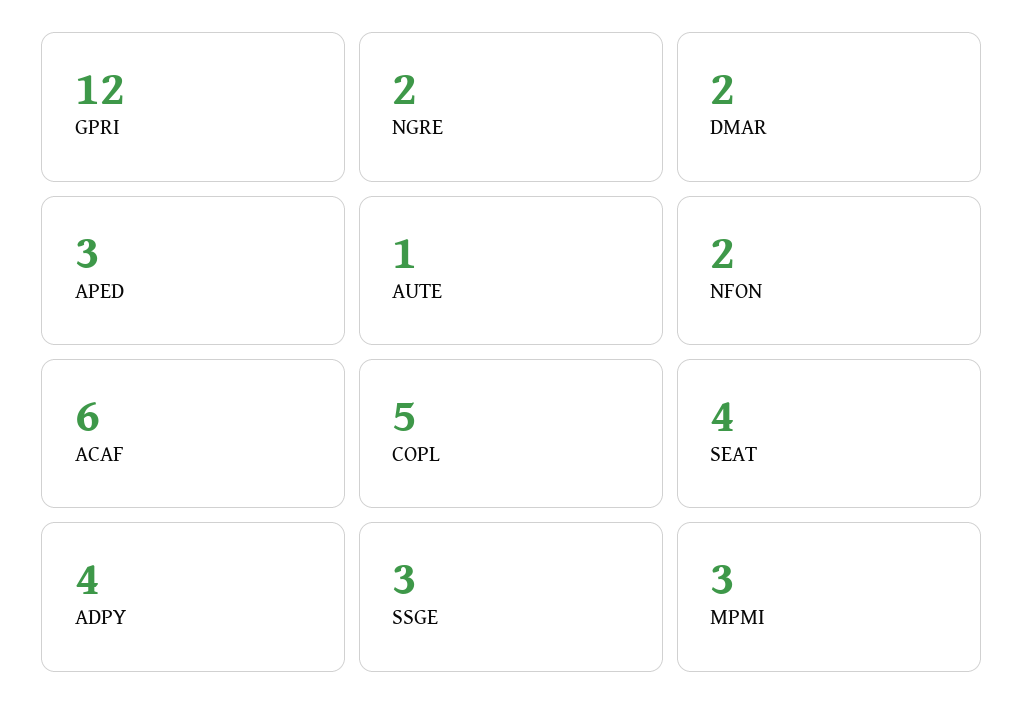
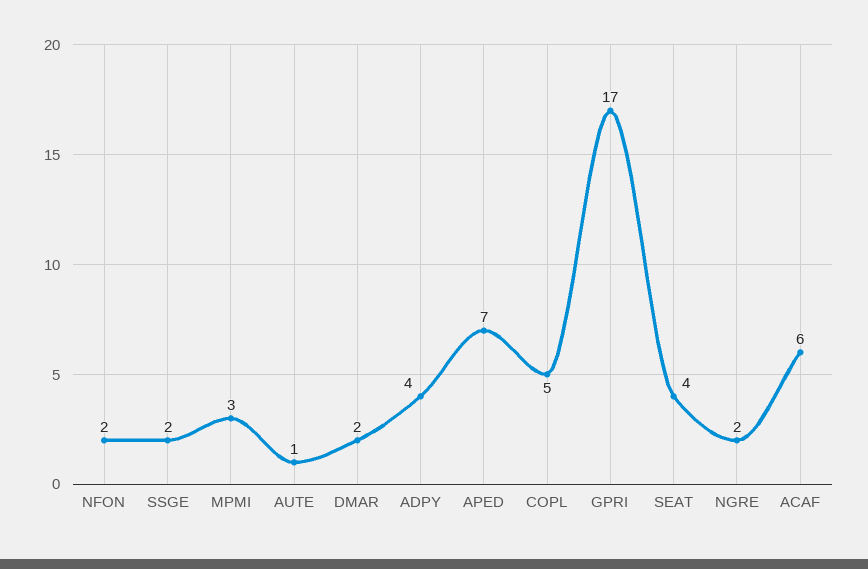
  {
-   "GPRI": 12,
+   "GPRI": 17,
    "NGRE": 2,
    "DMAR": 2,
-   "APED": 3,
+   "APED": 7,
    "AUTE": 1,
    "NFON": 2,
    "ACAF": 6,
    "COPL": 5,
    "SEAT": 4,
    "ADPY": 4,
-   "SSGE": 3,
+   "SSGE": 2,
    "MPMI": 3
  }

